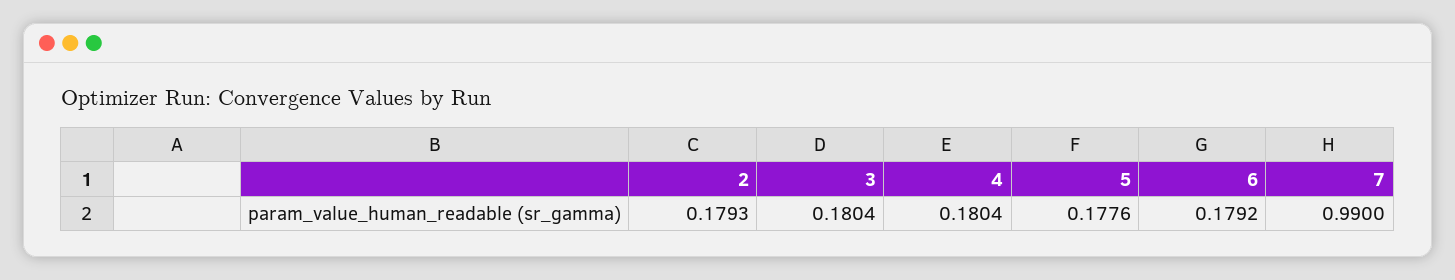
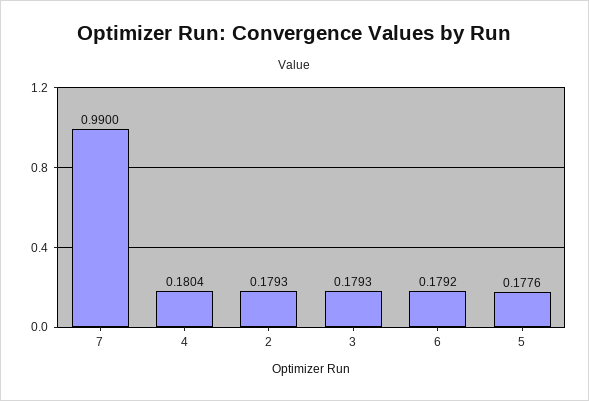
  {
    "2": 0.1793,
-   "3": 0.1804,
+   "3": 0.1793,
    "4": 0.1804,
    "5": 0.1776,
    "6": 0.1792,
    "7": 0.99
  }

